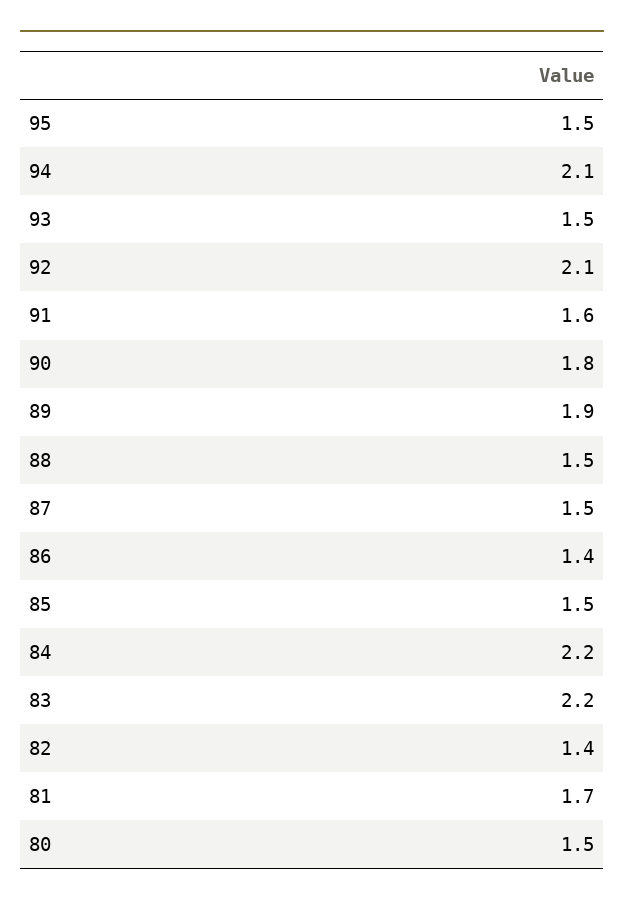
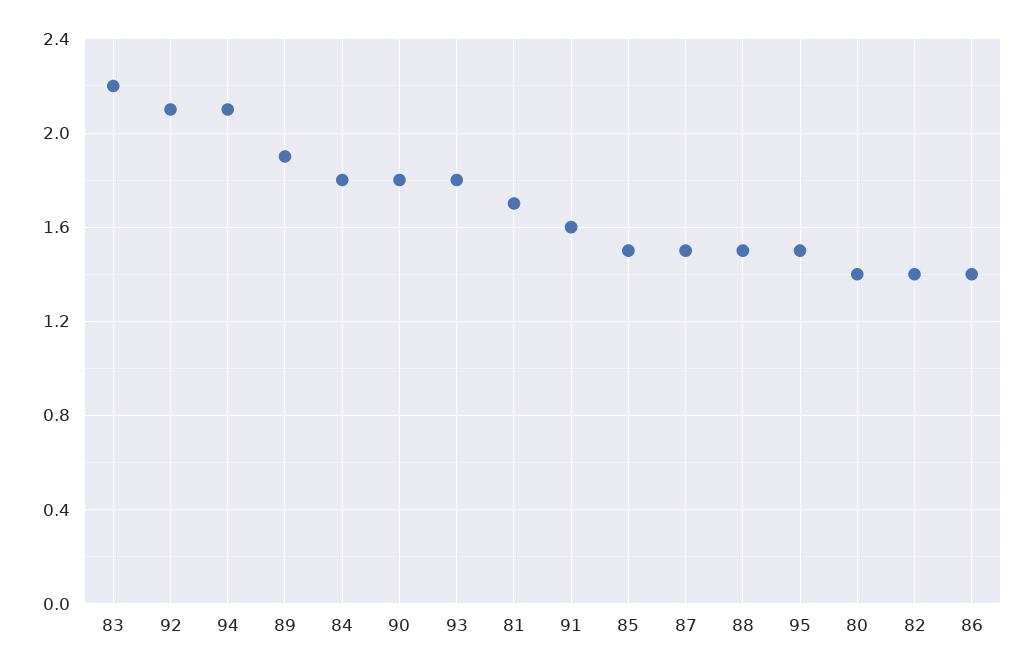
  {
    "95": 1.5,
    "94": 2.1,
-   "93": 1.5,
+   "93": 1.8,
    "92": 2.1,
    "91": 1.6,
    "90": 1.8,
    "89": 1.9,
    "88": 1.5,
    "87": 1.5,
    "86": 1.4,
    "85": 1.5,
-   "84": 2.2,
+   "84": 1.8,
    "83": 2.2,
    "82": 1.4,
    "81": 1.7,
-   "80": 1.5
+   "80": 1.4
  }

